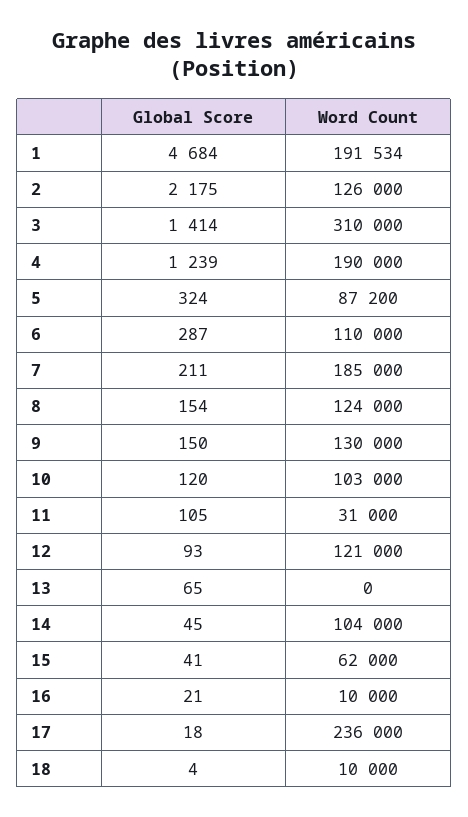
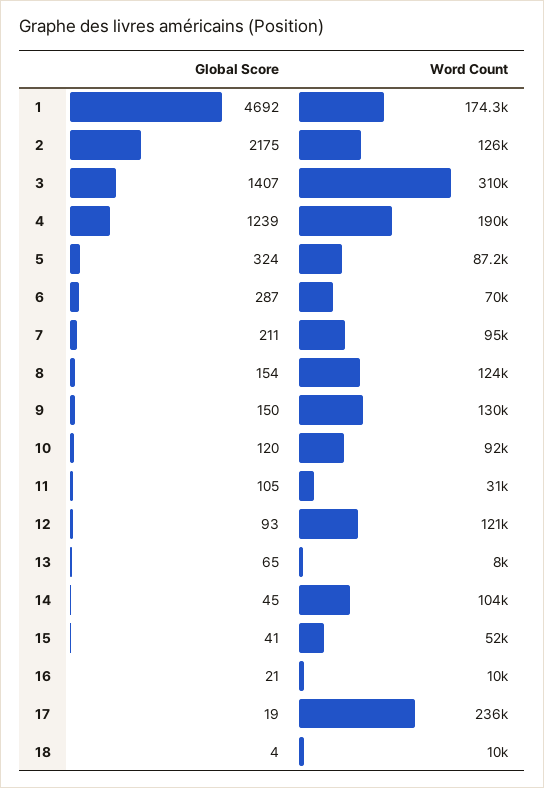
  {
    "Global Score": {
-     "1": 4684,
+     "1": 4692,
      "2": 2175,
-     "3": 1414,
+     "3": 1407,
      "4": 1239,
      "5": 324,
      "6": 287,
      "7": 211,
      "8": 154,
      "9": 150,
      "10": 120,
      "11": 105,
      "12": 93,
      "13": 65,
      "14": 45,
      "15": 41,
      "16": 21,
-     "17": 18,
+     "17": 19,
      "18": 4
    },
    "Word Count": {
-     "1": 191534,
+     "1": 174300,
      "2": 126000,
      "3": 310000,
      "4": 190000,
      "5": 87200,
-     "6": 110000,
+     "6": 70000,
-     "7": 185000,
+     "7": 95000,
      "8": 124000,
      "9": 130000,
-     "10": 103000,
+     "10": 92000,
      "11": 31000,
      "12": 121000,
-     "13": 0,
+     "13": 8000,
      "14": 104000,
-     "15": 62000,
+     "15": 52000,
      "16": 10000,
      "17": 236000,
      "18": 10000
    }
  }

